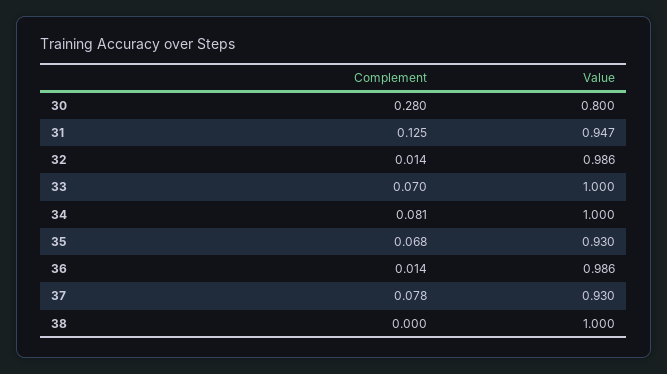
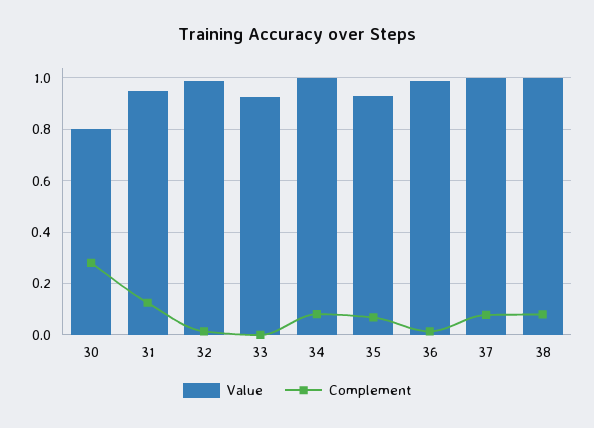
  {
    "Complement": {
      "30": 0.28,
      "31": 0.125,
      "32": 0.014,
-     "33": 0.07,
+     "33": 0,
      "34": 0.081,
      "35": 0.068,
      "36": 0.014,
      "37": 0.078,
-     "38": 0
+     "38": 0.075
    },
    "Value": {
      "30": 0.8,
      "31": 0.947,
      "32": 0.986,
-     "33": 1,
+     "33": 0.925,
      "34": 1,
      "35": 0.93,
      "36": 0.986,
-     "37": 0.93,
+     "37": 1,
      "38": 1
    }
  }

